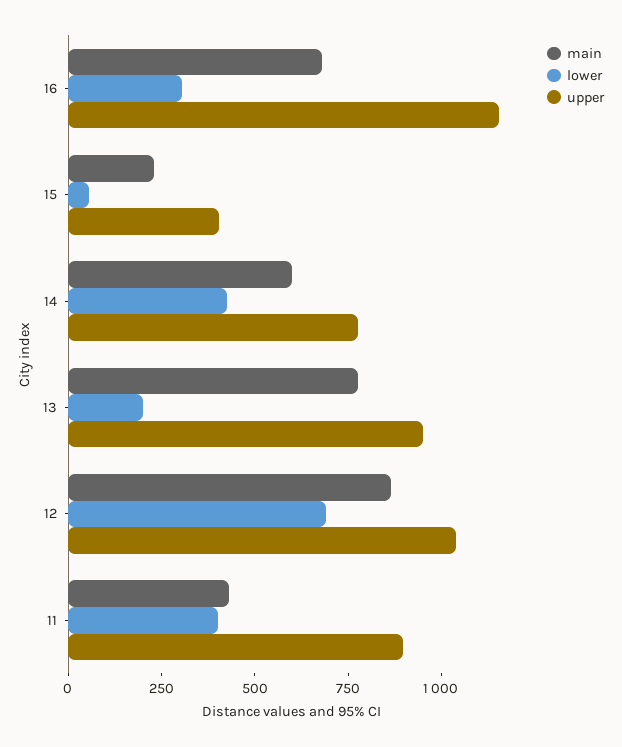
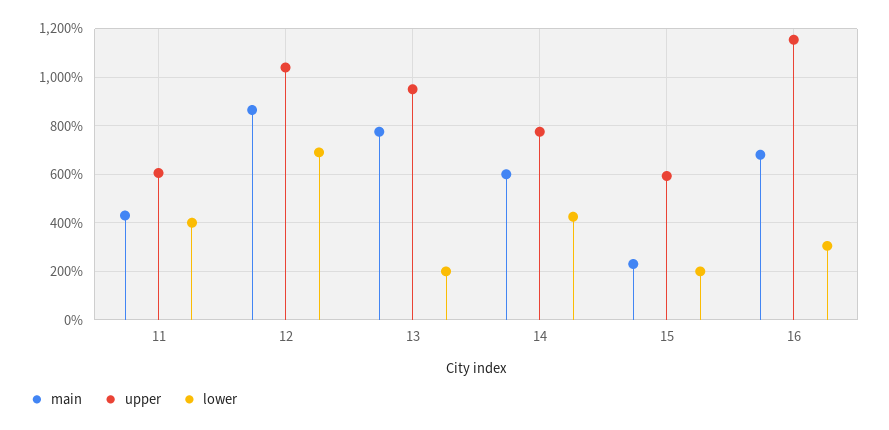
  {
    "main": {
      "16": 675,
      "15": 225,
      "14": 600,
      "13": 775,
      "12": 875,
      "11": 425
    },
    "lower": {
      "16": 300,
-     "15": 50,
+     "15": 200,
      "14": 425,
      "13": 200,
      "12": 700,
      "11": 400
    },
    "upper": {
      "16": 1150,
-     "15": 400,
+     "15": 600,
      "14": 775,
      "13": 950,
      "12": 1050,
-     "11": 900
+     "11": 600
    }
  }

